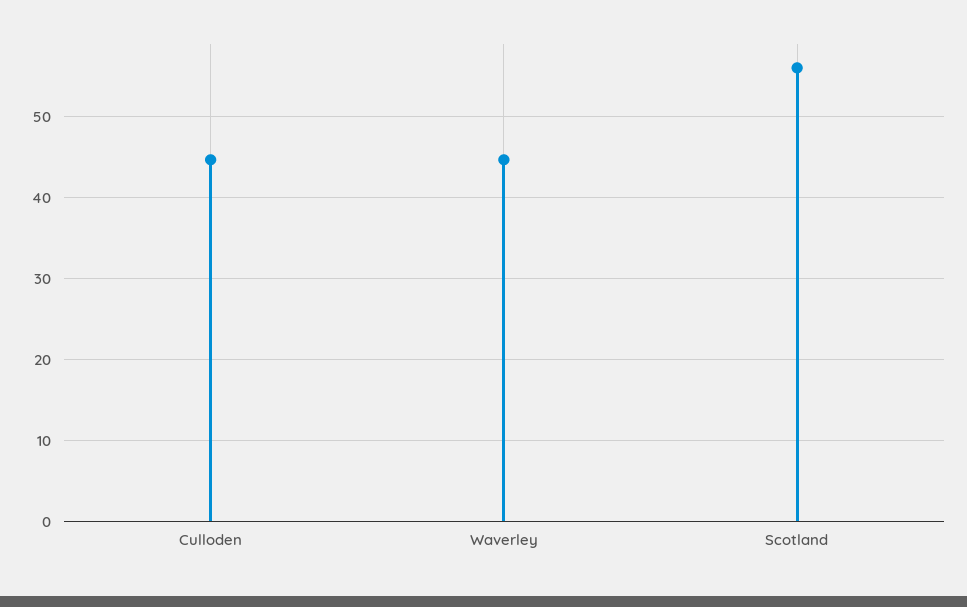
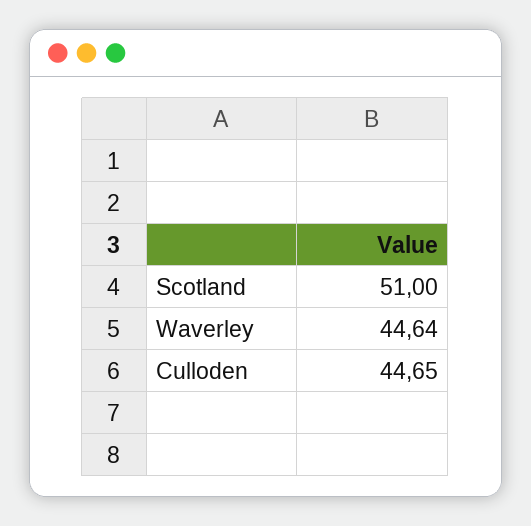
  {
    "Culloden": 44.65,
    "Waverley": 44.64,
-   "Scotland": 56
+   "Scotland": 51
  }

